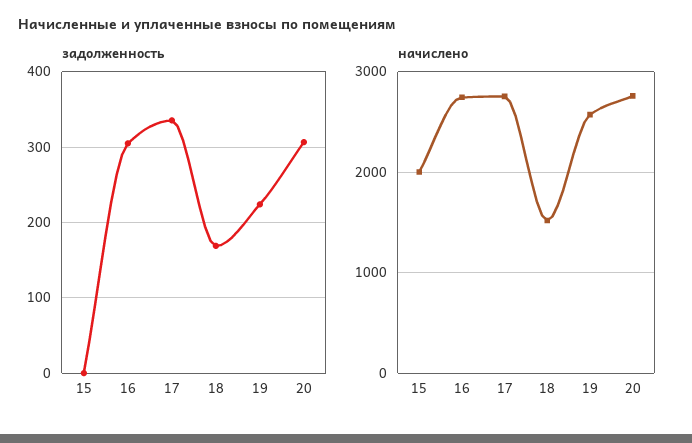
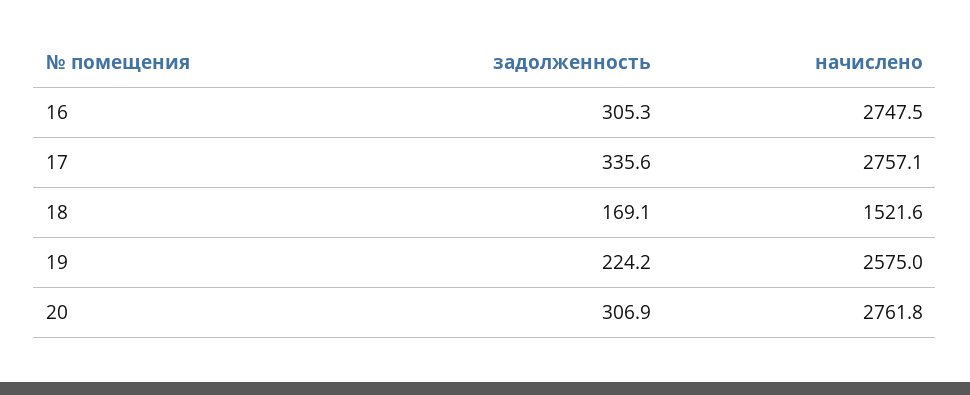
  {
    "задолженность": {
-     "15": 0,
      "16": 305.3,
      "17": 335.6,
      "18": 169.1,
      "19": 224.2,
      "20": 306.9
    },
    "начислено": {
-     "15": 2000,
      "16": 2747.5,
      "17": 2757.1,
      "18": 1521.6,
      "19": 2575,
      "20": 2761.8
    }
  }

